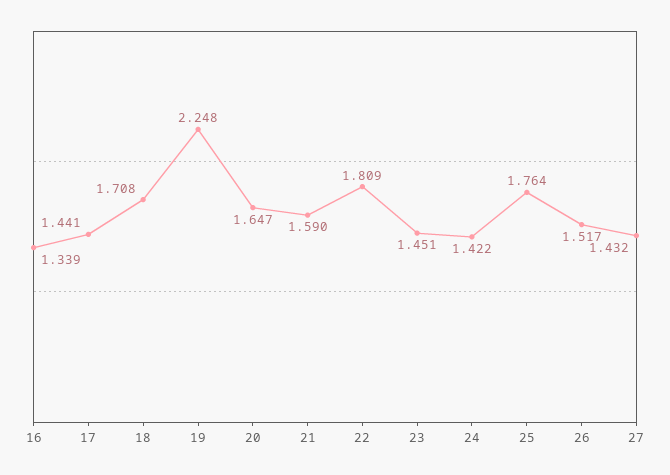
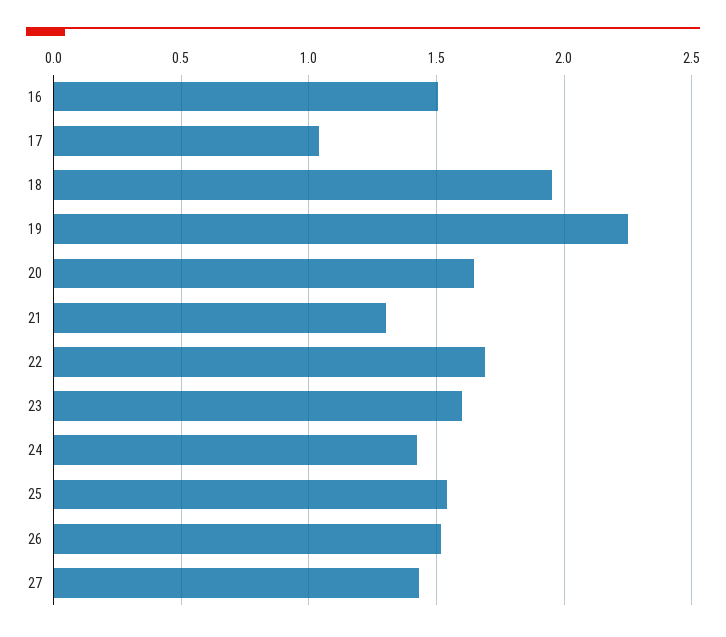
  {
-   "16": 1.339,
+   "16": 1.5,
-   "17": 1.441,
+   "17": 1.05,
-   "18": 1.708,
+   "18": 1.95,
    "19": 2.248,
    "20": 1.647,
-   "21": 1.59,
+   "21": 1.3,
-   "22": 1.809,
+   "22": 1.7,
-   "23": 1.451,
+   "23": 1.6,
    "24": 1.422,
-   "25": 1.764,
+   "25": 1.55,
    "26": 1.517,
    "27": 1.432
  }

